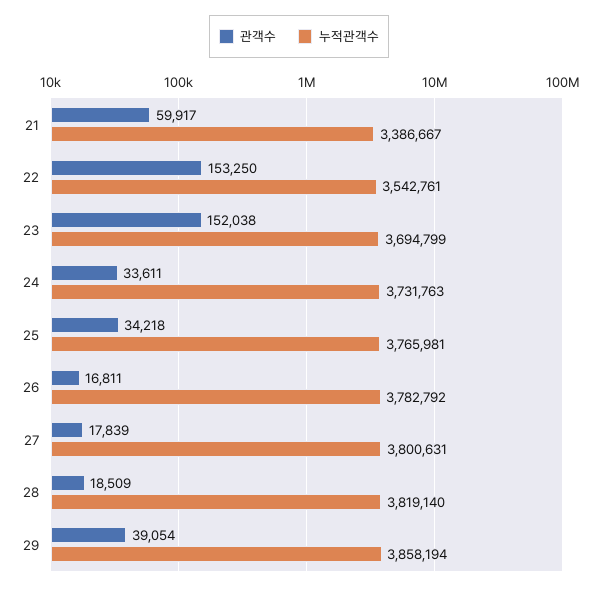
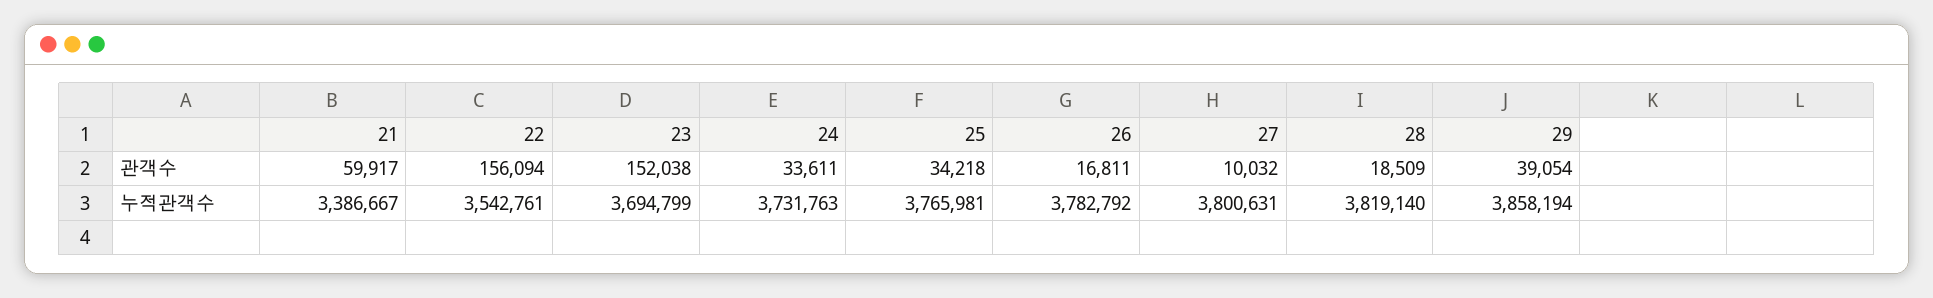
  {
    "관객수": {
      "21": 59917,
-     "22": 153250,
+     "22": 156094,
      "23": 152038,
      "24": 33611,
      "25": 34218,
      "26": 16811,
-     "27": 17839,
+     "27": 10032,
      "28": 18509,
      "29": 39054
    },
    "누적관객수": {
      "21": 3386667,
      "22": 3542761,
      "23": 3694799,
      "24": 3731763,
      "25": 3765981,
      "26": 3782792,
      "27": 3800631,
      "28": 3819140,
      "29": 3858194
    }
  }

